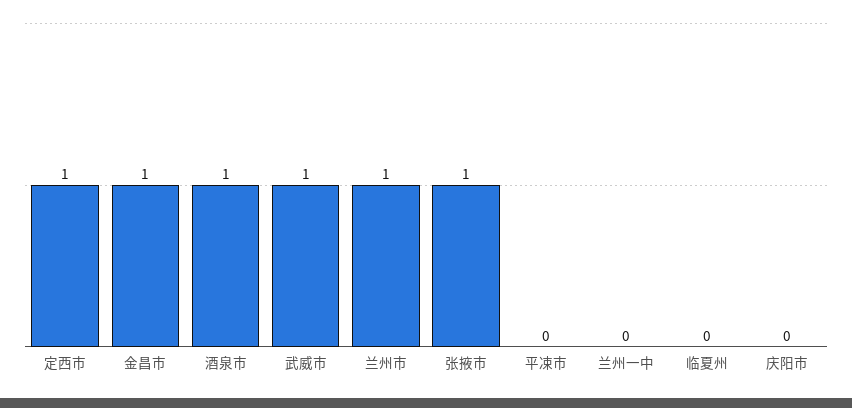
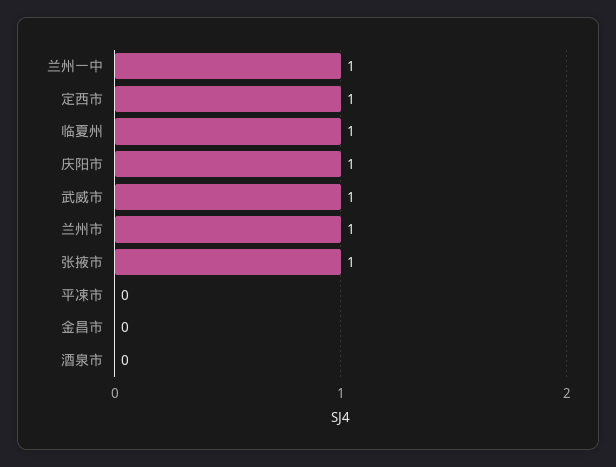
  {
    "定西市": 1,
-   "金昌市": 1,
+   "金昌市": 0,
-   "酒泉市": 1,
+   "酒泉市": 0,
    "武威市": 1,
    "兰州市": 1,
    "张掖市": 1,
    "平凁市": 0,
-   "兰州一中": 0,
+   "兰州一中": 1,
-   "临夏州": 0,
+   "临夏州": 1,
-   "庆阳市": 0
+   "庆阳市": 1
  }

